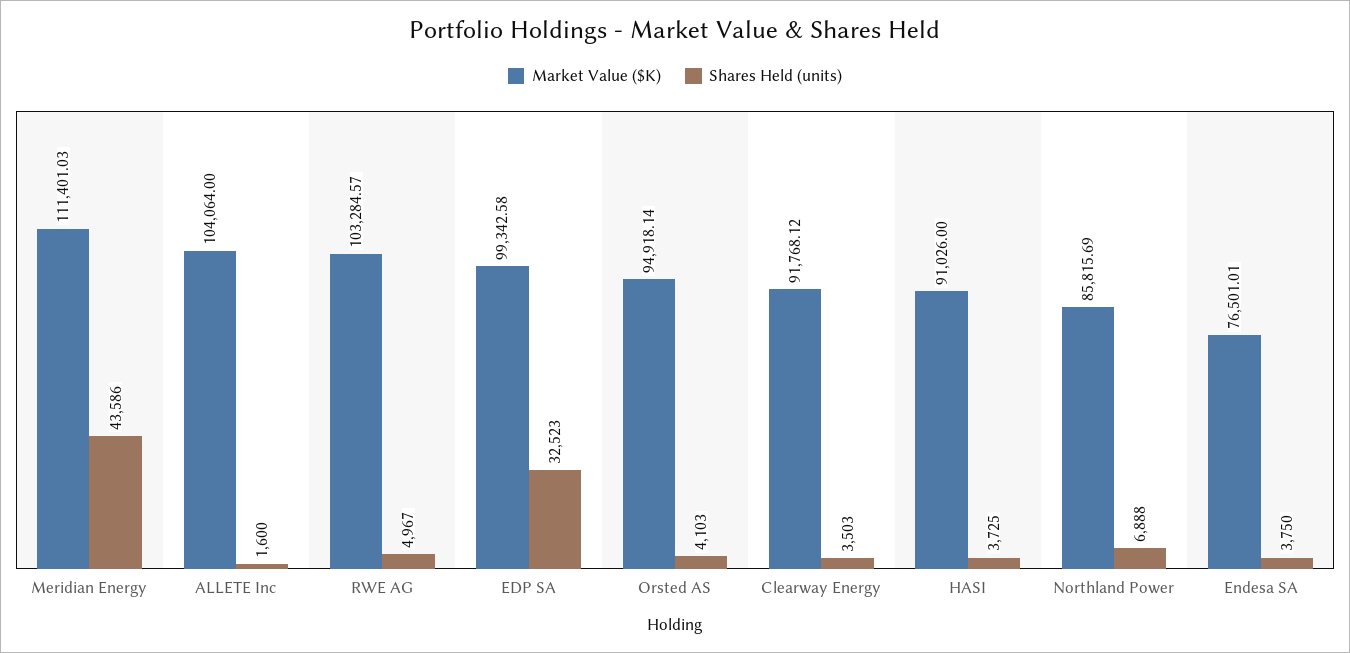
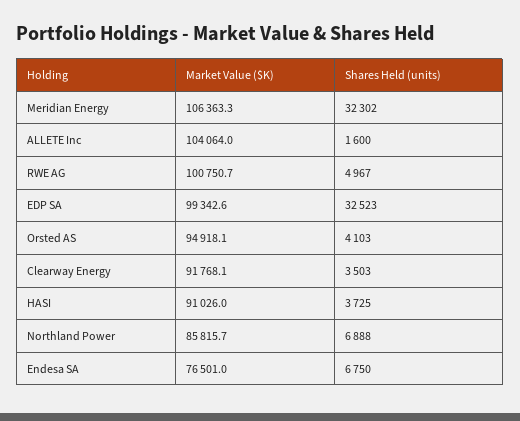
  {
    "Market Value ($K)": {
-     "Meridian Energy": 111401.03,
+     "Meridian Energy": 106363.3,
      "ALLETE Inc": 104064,
-     "RWE AG": 103284.57,
+     "RWE AG": 100750.7,
      "EDP SA": 99342.58,
      "Orsted AS": 94918.14,
      "Clearway Energy": 91768.12,
      "HASI": 91026,
      "Northland Power": 85815.69,
      "Endesa SA": 76501.01
    },
    "Shares Held (units)": {
-     "Meridian Energy": 43586,
+     "Meridian Energy": 32302,
      "ALLETE Inc": 1600,
      "RWE AG": 4967,
      "EDP SA": 32523,
      "Orsted AS": 4103,
      "Clearway Energy": 3503,
      "HASI": 3725,
      "Northland Power": 6888,
-     "Endesa SA": 3750
+     "Endesa SA": 6750
    }
  }

